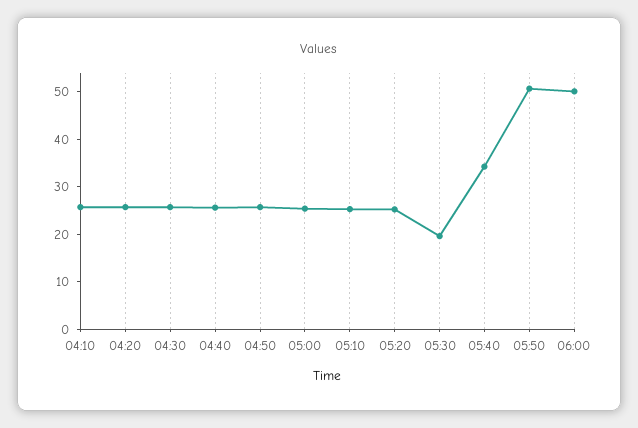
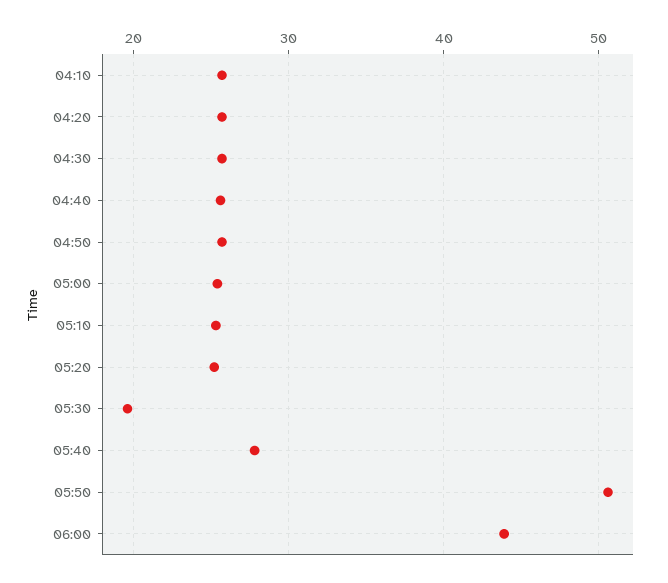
  {
    "04:10": 26,
    "04:20": 26,
    "04:30": 26,
    "04:40": 26,
    "04:50": 26,
    "05:00": 25,
    "05:10": 25,
    "05:20": 25,
    "05:30": 20,
-   "05:40": 34,
+   "05:40": 28,
    "05:50": 51,
-   "06:00": 50
+   "06:00": 44
  }

